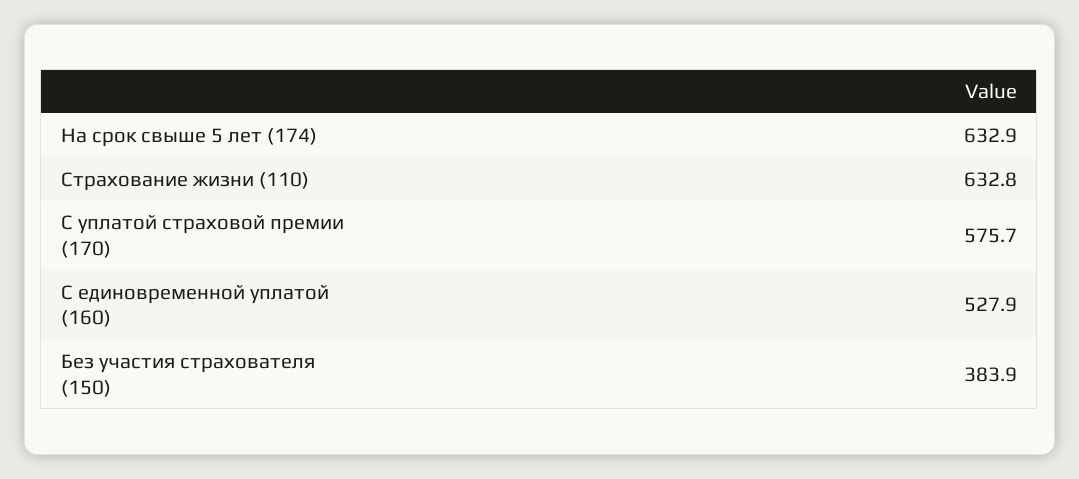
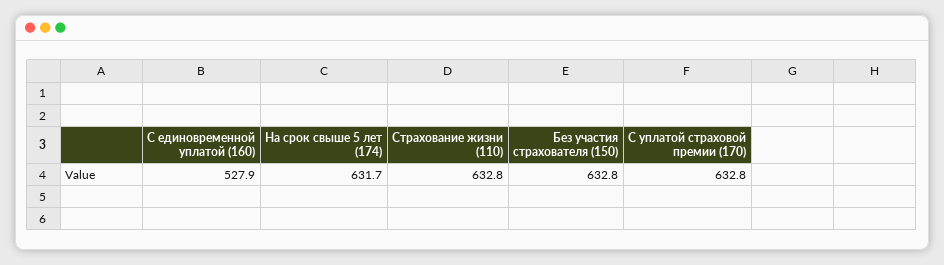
  {
-   "На срок свыше 5 лет (174)": 632.9,
+   "На срок свыше 5 лет (174)": 631.7,
    "Страхование жизни (110)": 632.8,
-   "С уплатой страховой премии (170)": 575.7,
+   "С уплатой страховой премии (170)": 632.8,
    "С единовременной уплатой (160)": 527.9,
-   "Без участия страхователя (150)": 383.9
+   "Без участия страхователя (150)": 632.8
  }

